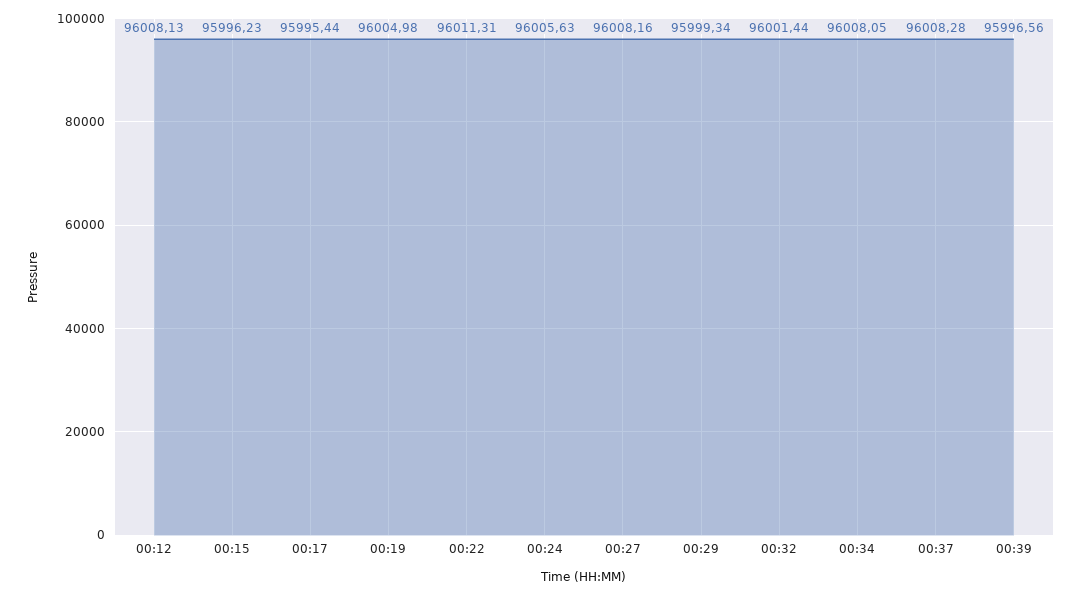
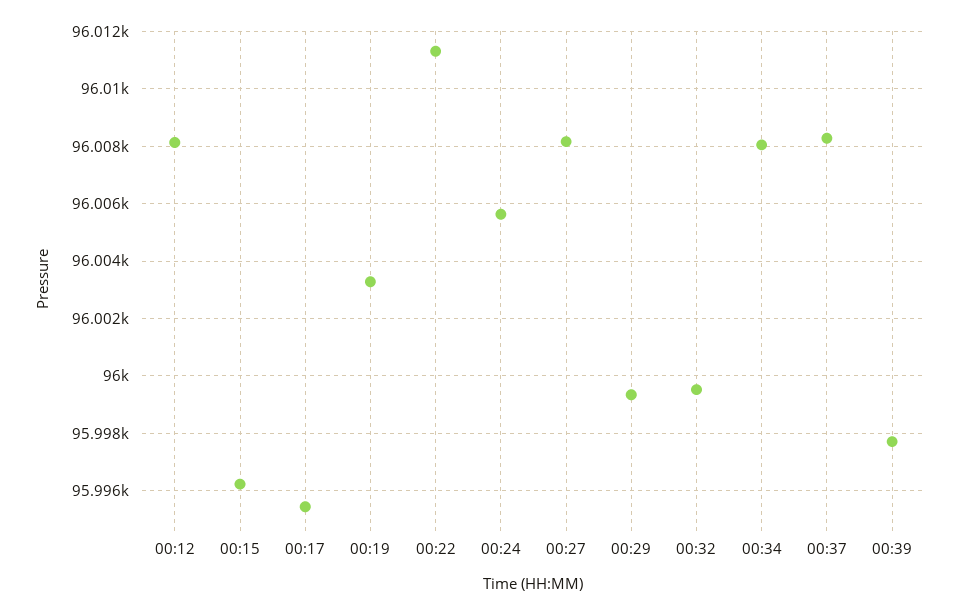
  {
    "00:12": 96008.13,
    "00:15": 95996.23,
    "00:17": 95995.44,
-   "00:19": 96004.98,
+   "00:19": 96003.25,
    "00:22": 96011.31,
    "00:24": 96005.63,
    "00:27": 96008.16,
    "00:29": 95999.34,
-   "00:32": 96001.44,
+   "00:32": 95999.5,
    "00:34": 96008.05,
    "00:37": 96008.28,
-   "00:39": 95996.56
+   "00:39": 95997.75
  }

